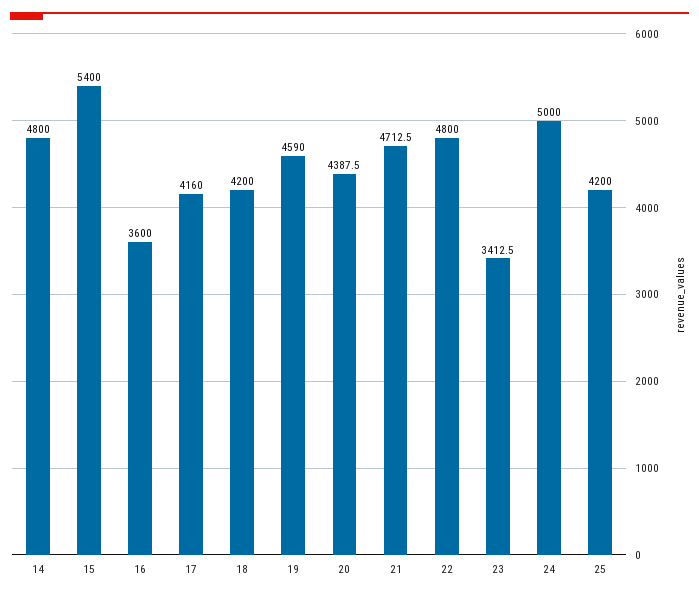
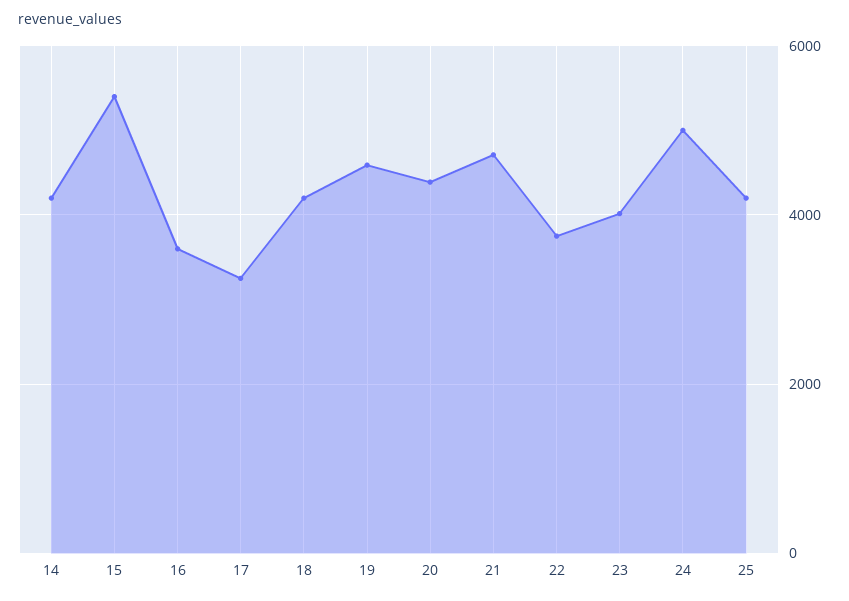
  {
-   "14": 4800,
+   "14": 4200,
    "15": 5400,
    "16": 3600,
-   "17": 4160,
+   "17": 3200,
    "18": 4200,
    "19": 4590,
    "20": 4387.5,
    "21": 4712.5,
-   "22": 4800,
+   "22": 3800,
-   "23": 3412.5,
+   "23": 4000,
    "24": 5000,
    "25": 4200
  }

